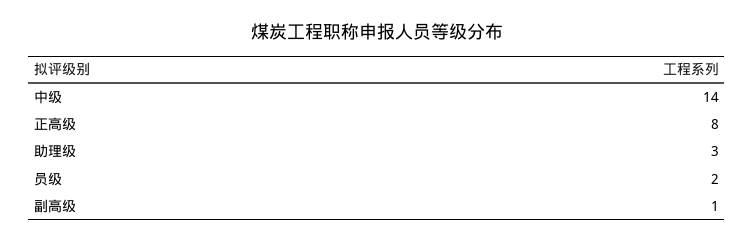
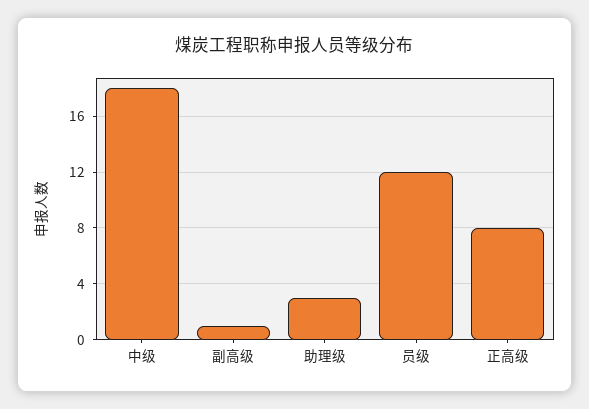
  {
-   "中级": 14,
+   "中级": 18,
    "正高级": 8,
    "助理级": 3,
-   "员级": 2,
+   "员级": 12,
    "副高级": 1
  }

